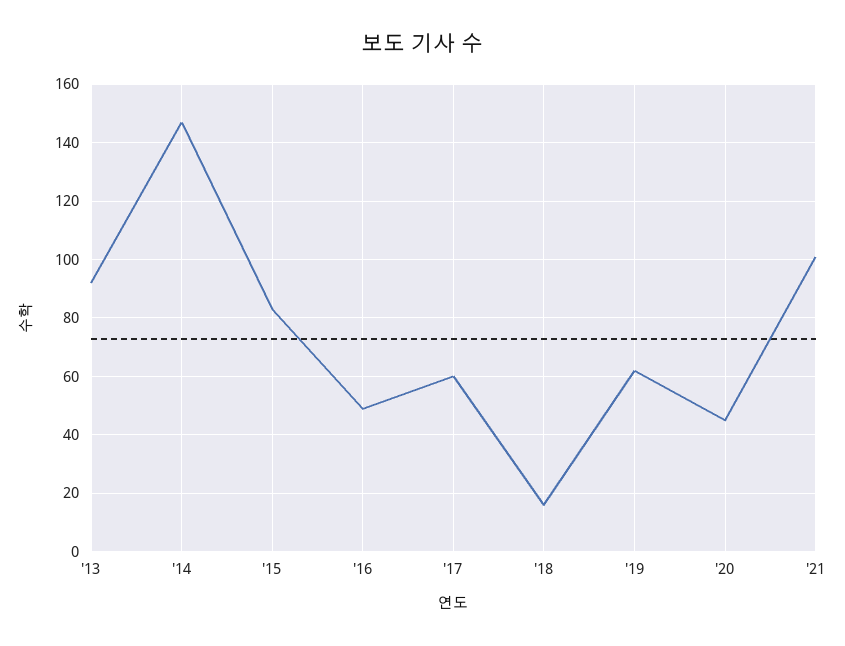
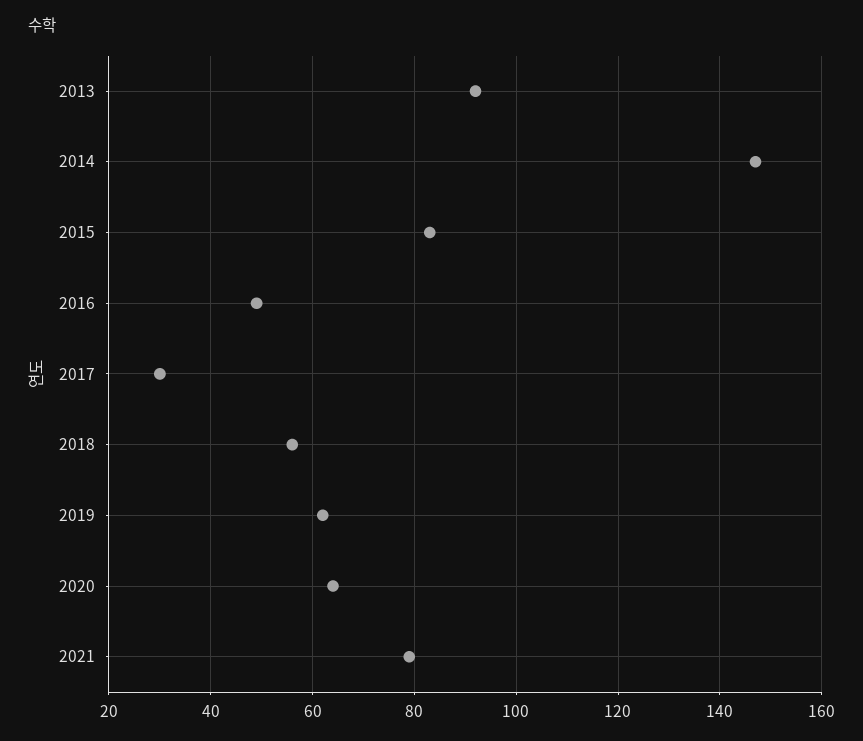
  {
    "'13": 90,
    "'14": 145,
    "'15": 85,
    "'16": 50,
-   "'17": 60,
+   "'17": 30,
-   "'18": 15,
+   "'18": 55,
    "'19": 60,
-   "'20": 45,
+   "'20": 65,
-   "'21": 100
+   "'21": 80
  }

